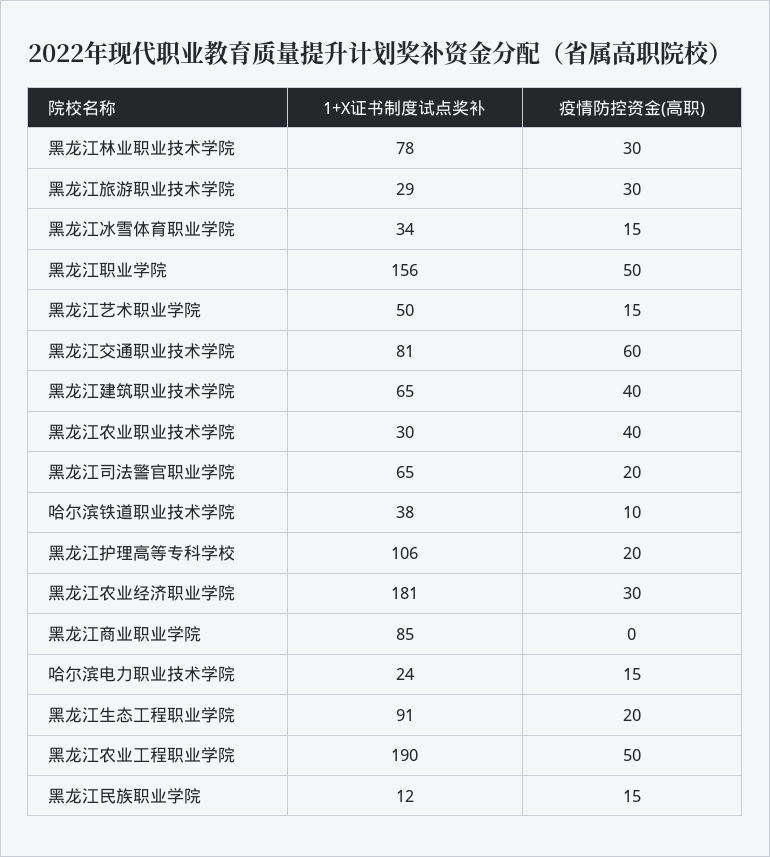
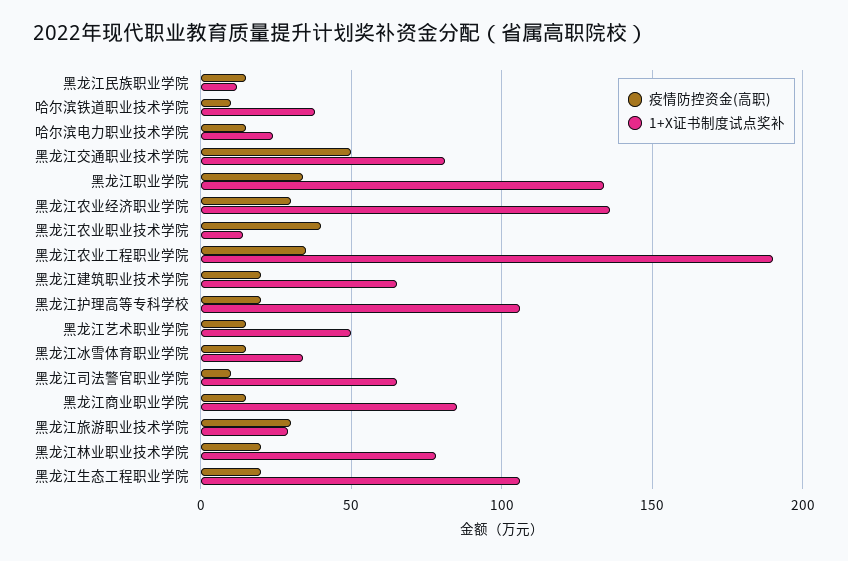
  {
    "1+X证书制度试点奖补": {
      "黑龙江林业职业技术学院": 78,
      "黑龙江旅游职业技术学院": 29,
      "黑龙江冰雪体育职业学院": 34,
-     "黑龙江职业学院": 156,
+     "黑龙江职业学院": 135,
      "黑龙江艺术职业学院": 50,
      "黑龙江交通职业技术学院": 81,
      "黑龙江建筑职业技术学院": 65,
-     "黑龙江农业职业技术学院": 30,
+     "黑龙江农业职业技术学院": 15,
      "黑龙江司法警官职业学院": 65,
      "哈尔滨铁道职业技术学院": 38,
      "黑龙江护理高等专科学校": 106,
-     "黑龙江农业经济职业学院": 181,
+     "黑龙江农业经济职业学院": 135,
      "黑龙江商业职业学院": 85,
      "哈尔滨电力职业技术学院": 24,
-     "黑龙江生态工程职业学院": 91,
+     "黑龙江生态工程职业学院": 105,
      "黑龙江农业工程职业学院": 190,
      "黑龙江民族职业学院": 12
    },
    "疫情防控资金(高职)": {
-     "黑龙江林业职业技术学院": 30,
+     "黑龙江林业职业技术学院": 20,
      "黑龙江旅游职业技术学院": 30,
      "黑龙江冰雪体育职业学院": 15,
-     "黑龙江职业学院": 50,
+     "黑龙江职业学院": 35,
      "黑龙江艺术职业学院": 15,
-     "黑龙江交通职业技术学院": 60,
+     "黑龙江交通职业技术学院": 50,
-     "黑龙江建筑职业技术学院": 40,
+     "黑龙江建筑职业技术学院": 20,
      "黑龙江农业职业技术学院": 40,
-     "黑龙江司法警官职业学院": 20,
+     "黑龙江司法警官职业学院": 10,
      "哈尔滨铁道职业技术学院": 10,
      "黑龙江护理高等专科学校": 20,
      "黑龙江农业经济职业学院": 30,
-     "黑龙江商业职业学院": 0,
+     "黑龙江商业职业学院": 15,
      "哈尔滨电力职业技术学院": 15,
      "黑龙江生态工程职业学院": 20,
-     "黑龙江农业工程职业学院": 50,
+     "黑龙江农业工程职业学院": 35,
      "黑龙江民族职业学院": 15
    }
  }

